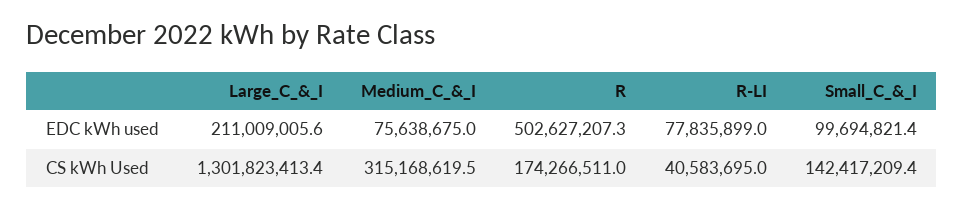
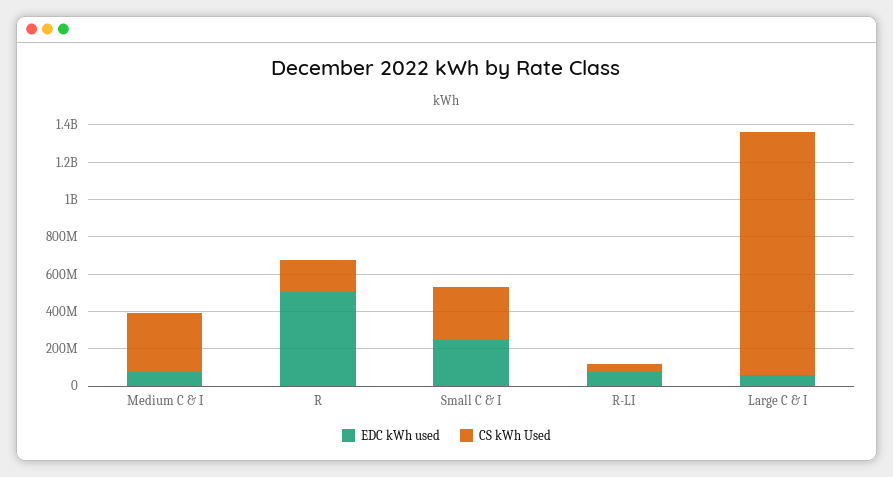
  {
    "EDC kWh used": {
-     "Large_C_&_I": 211009005.6,
+     "Large_C_&_I": 50000000,
      "Medium_C_&_I": 75638675,
      "R": 502627207.3,
      "R-LI": 77835899,
-     "Small_C_&_I": 99694821.4
+     "Small_C_&_I": 250000000
    },
    "CS kWh Used": {
      "Large_C_&_I": 1301823413.4,
      "Medium_C_&_I": 315168619.5,
      "R": 174266511,
      "R-LI": 40583695,
-     "Small_C_&_I": 142417209.4
+     "Small_C_&_I": 300000000
    }
  }

